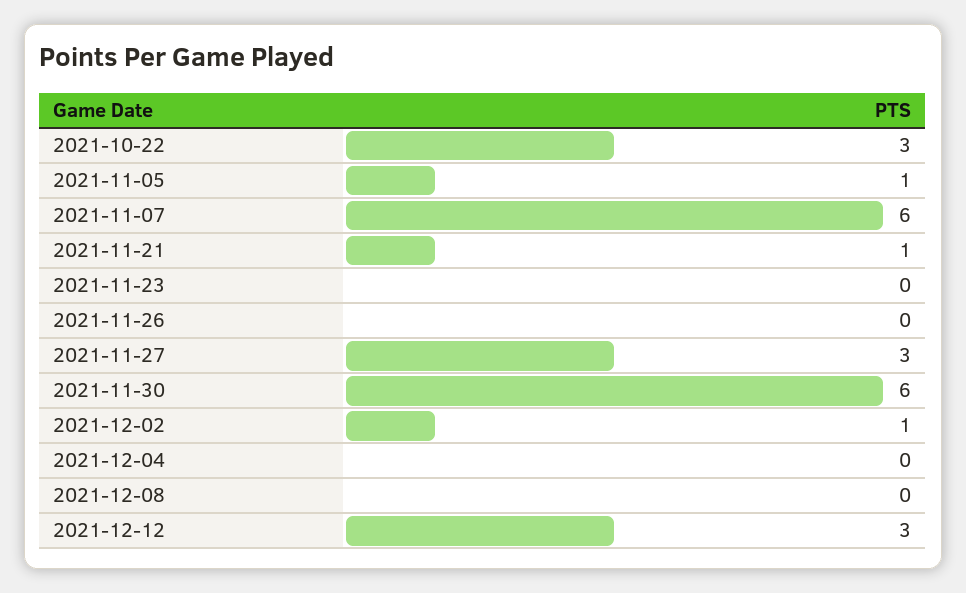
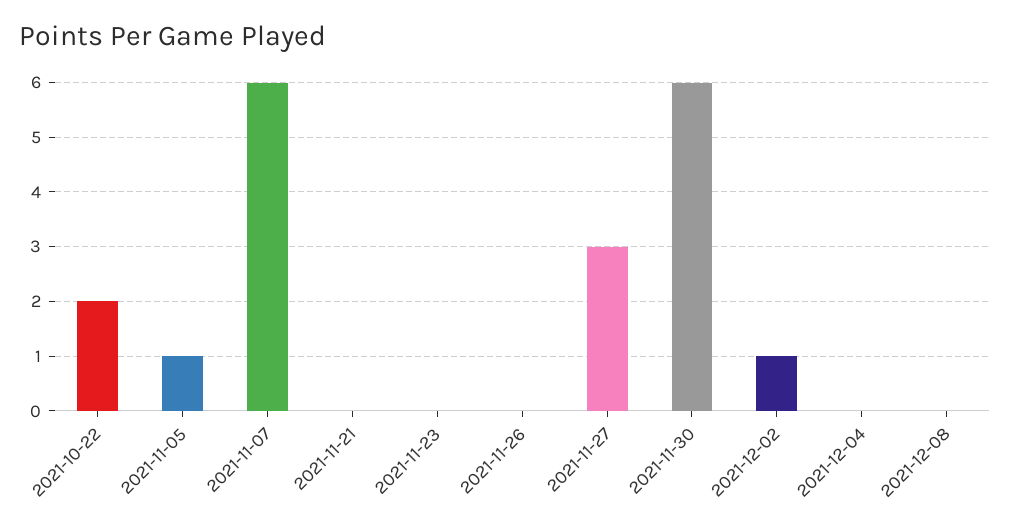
  {
-   "2021-10-22": 3,
+   "2021-10-22": 2,
    "2021-11-05": 1,
    "2021-11-07": 6,
-   "2021-11-21": 1,
+   "2021-11-21": 0,
    "2021-11-23": 0,
    "2021-11-26": 0,
    "2021-11-27": 3,
    "2021-11-30": 6,
    "2021-12-02": 1,
    "2021-12-04": 0,
-   "2021-12-08": 0,
+   "2021-12-08": 0
-   "2021-12-12": 3
  }

